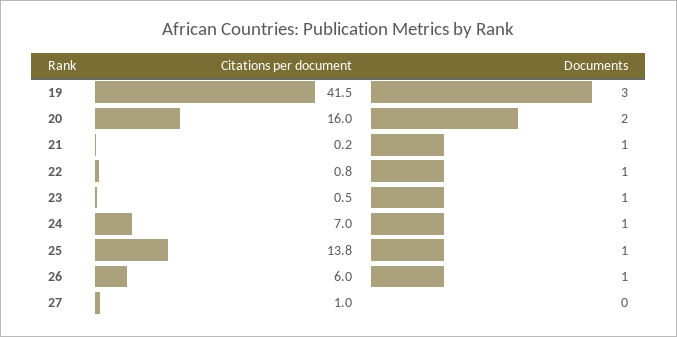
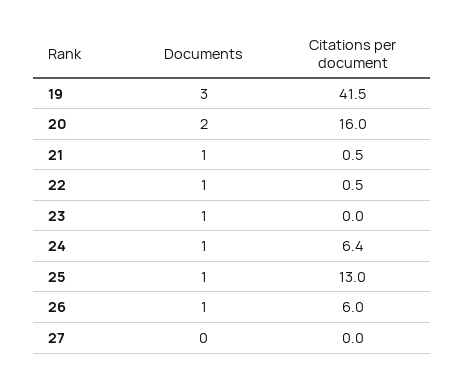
  {
    "Citations per document": {
      "19": 41.5,
      "20": 16,
-     "21": 0.2,
+     "21": 0.5,
-     "22": 0.8,
+     "22": 0.5,
-     "23": 0.5,
+     "23": 0,
-     "24": 7,
+     "24": 6.4,
-     "25": 13.8,
+     "25": 13,
      "26": 6,
-     "27": 1
+     "27": 0
    },
    "Documents": {
      "19": 3,
      "20": 2,
      "21": 1,
      "22": 1,
      "23": 1,
      "24": 1,
      "25": 1,
      "26": 1,
      "27": 0
    }
  }

